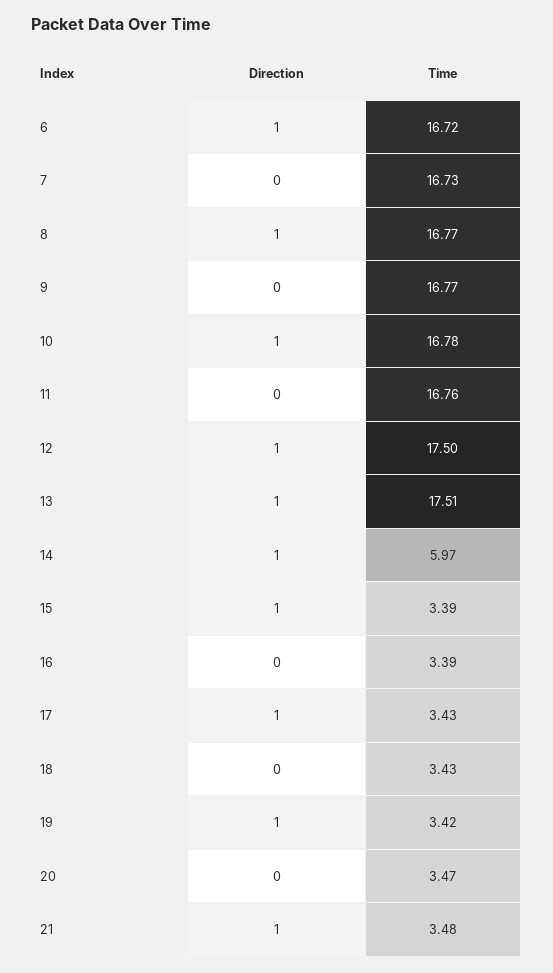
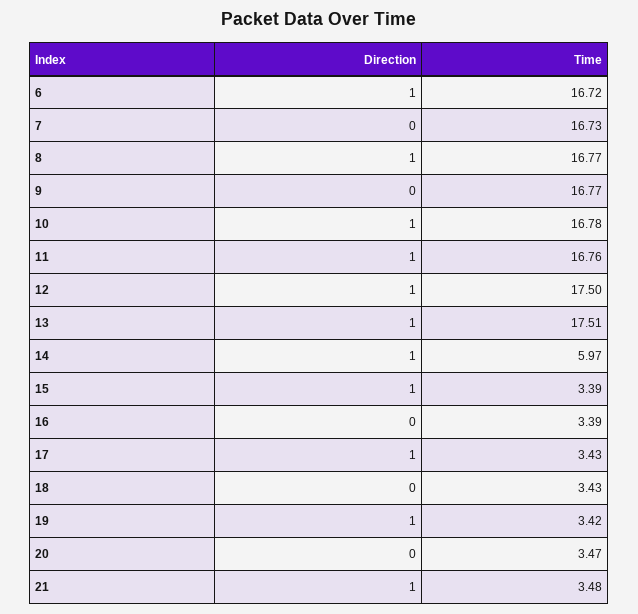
  {
    "Direction": {
      "6": 1,
      "7": 0,
      "8": 1,
      "9": 0,
      "10": 1,
-     "11": 0,
+     "11": 1,
      "12": 1,
      "13": 1,
      "14": 1,
      "15": 1,
      "16": 0,
      "17": 1,
      "18": 0,
      "19": 1,
      "20": 0,
      "21": 1
    },
    "Time": {
      "6": 16.72,
      "7": 16.73,
      "8": 16.77,
      "9": 16.77,
      "10": 16.78,
      "11": 16.76,
      "12": 17.5,
      "13": 17.51,
      "14": 5.97,
      "15": 3.39,
      "16": 3.39,
      "17": 3.43,
      "18": 3.43,
      "19": 3.42,
      "20": 3.47,
      "21": 3.48
    }
  }

